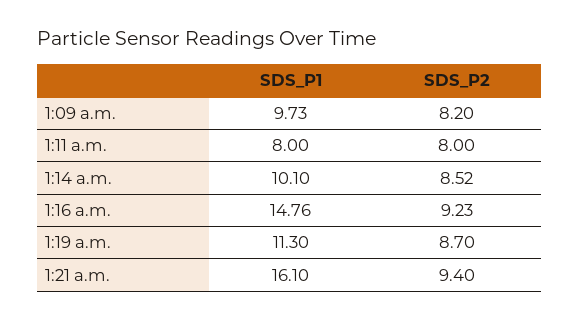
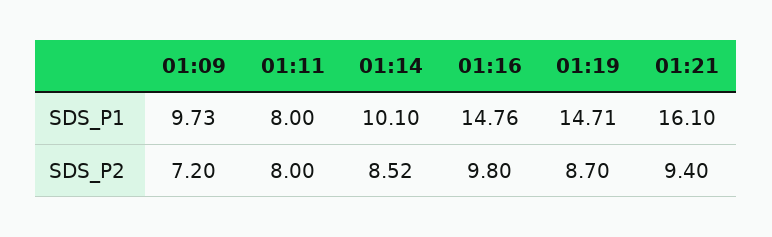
  {
    "SDS_P1": {
      "1:09 a.m.": 9.73,
      "1:11 a.m.": 8,
      "1:14 a.m.": 10.1,
      "1:16 a.m.": 14.76,
-     "1:19 a.m.": 11.3,
+     "1:19 a.m.": 14.71,
      "1:21 a.m.": 16.1
    },
    "SDS_P2": {
-     "1:09 a.m.": 8.2,
+     "1:09 a.m.": 7.2,
      "1:11 a.m.": 8,
      "1:14 a.m.": 8.52,
-     "1:16 a.m.": 9.23,
+     "1:16 a.m.": 9.8,
      "1:19 a.m.": 8.7,
      "1:21 a.m.": 9.4
    }
  }

